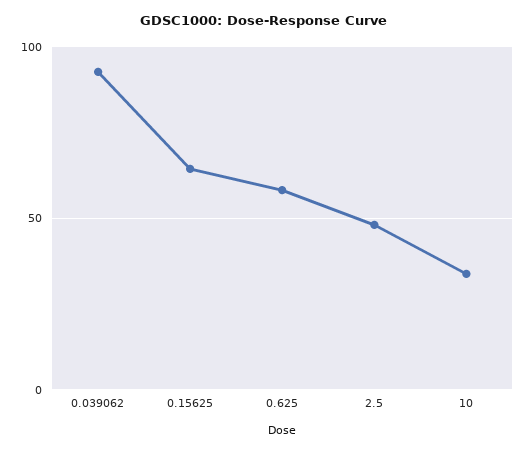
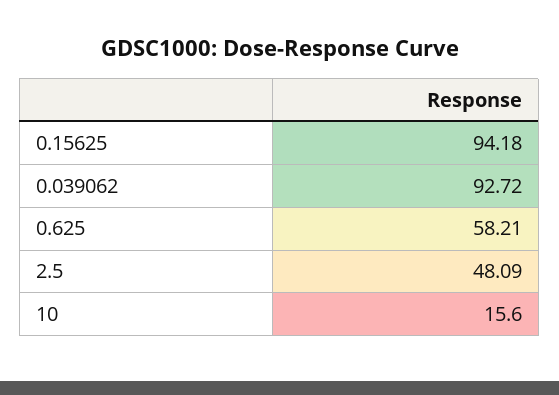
  {
    "0.039062": 92.72,
-   "0.15625": 65,
+   "0.15625": 94.18,
    "0.625": 58.21,
    "2.5": 48.09,
-   "10": 35
+   "10": 15.6
  }

